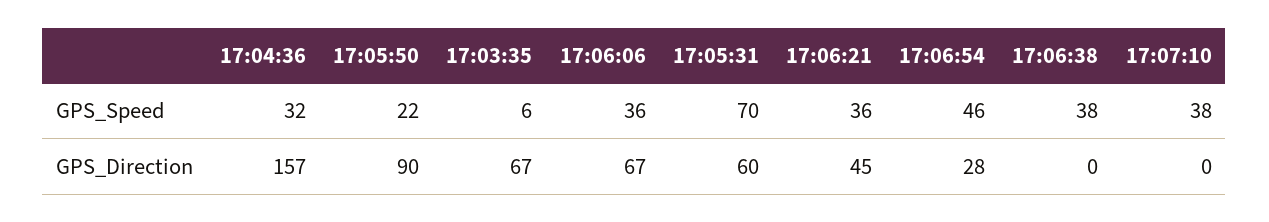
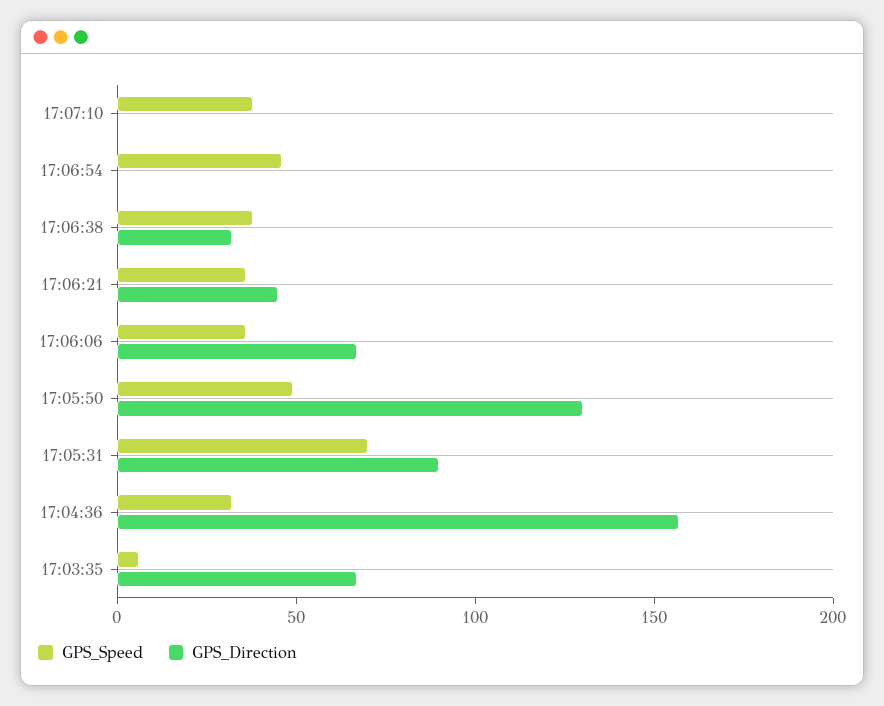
  {
    "GPS_Speed": {
      "17:04:36": 32,
-     "17:05:50": 22,
+     "17:05:50": 50,
      "17:03:35": 6,
      "17:06:06": 36,
      "17:05:31": 70,
      "17:06:21": 36,
      "17:06:54": 46,
      "17:06:38": 38,
      "17:07:10": 38
    },
    "GPS_Direction": {
      "17:04:36": 157,
-     "17:05:50": 90,
+     "17:05:50": 130,
      "17:03:35": 67,
      "17:06:06": 67,
-     "17:05:31": 60,
+     "17:05:31": 90,
      "17:06:21": 45,
-     "17:06:54": 28,
+     "17:06:54": 0,
-     "17:06:38": 0,
+     "17:06:38": 30,
      "17:07:10": 0
    }
  }

